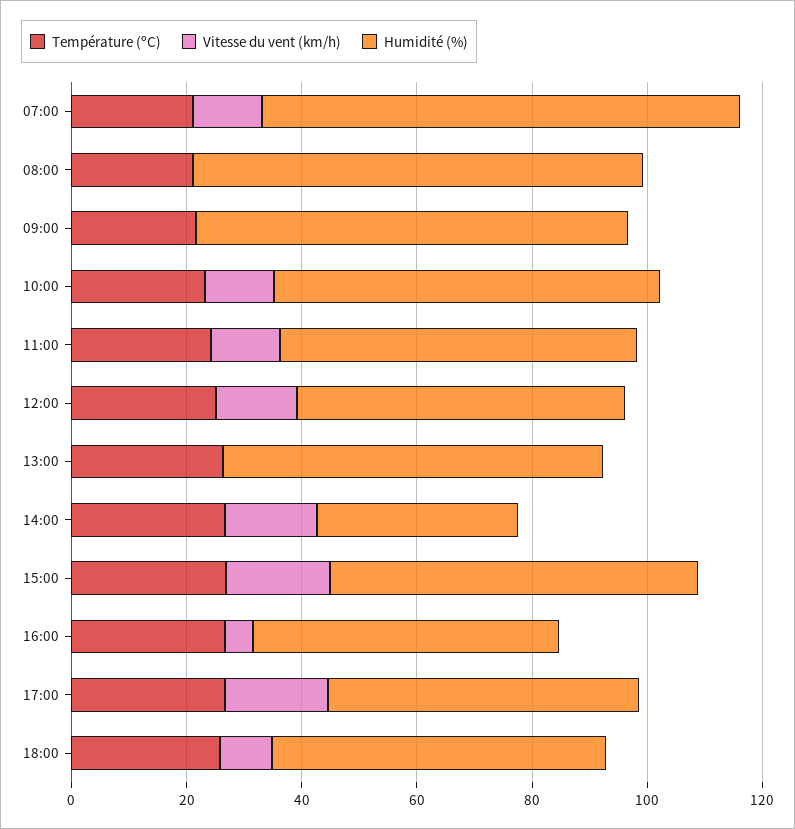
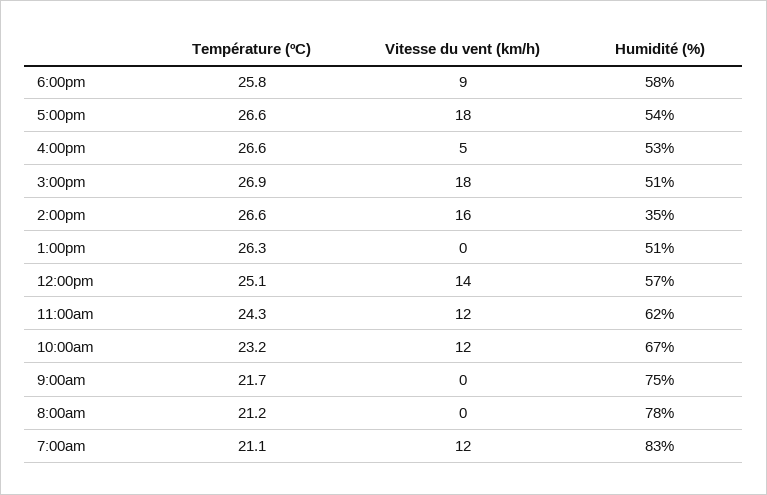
  {
    "Température (ºC)": {
      "07:00": 21.1,
      "08:00": 21.2,
      "09:00": 21.7,
      "10:00": 23.2,
      "11:00": 24.3,
      "12:00": 25.1,
      "13:00": 26.3,
      "14:00": 26.6,
      "15:00": 26.9,
      "16:00": 26.6,
      "17:00": 26.6,
      "18:00": 25.8
    },
    "Vitesse du vent (km/h)": {
      "07:00": 12,
      "08:00": 0,
      "09:00": 0,
      "10:00": 12,
      "11:00": 12,
      "12:00": 14,
      "13:00": 0,
      "14:00": 16,
      "15:00": 18,
      "16:00": 5,
      "17:00": 18,
      "18:00": 9
    },
    "Humidité (%)": {
      "07:00": 83,
      "08:00": 78,
      "09:00": 75,
      "10:00": 67,
      "11:00": 62,
      "12:00": 57,
-     "13:00": 65,
+     "13:00": 51,
      "14:00": 35,
-     "15:00": 65,
+     "15:00": 51,
      "16:00": 53,
      "17:00": 54,
      "18:00": 58
    }
  }

